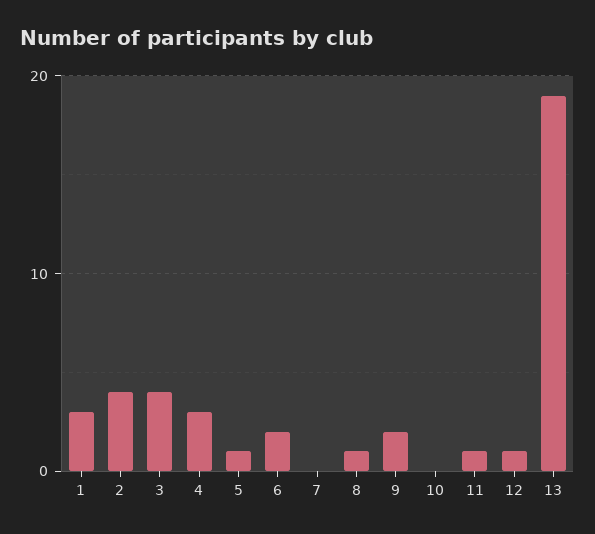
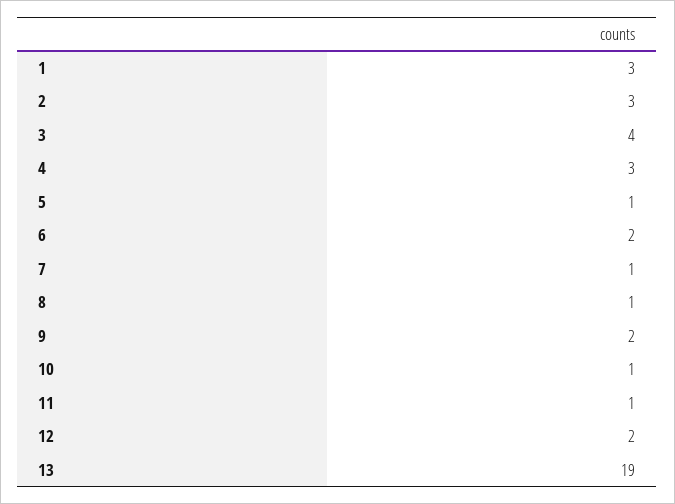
  {
    "1": 3,
-   "2": 4,
+   "2": 3,
    "3": 4,
    "4": 3,
    "5": 1,
    "6": 2,
-   "7": 0,
+   "7": 1,
    "8": 1,
    "9": 2,
-   "10": 0,
+   "10": 1,
    "11": 1,
-   "12": 1,
+   "12": 2,
    "13": 19
  }

